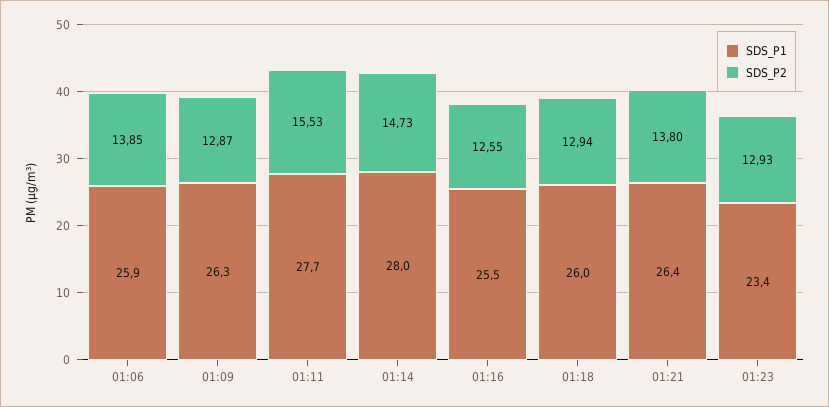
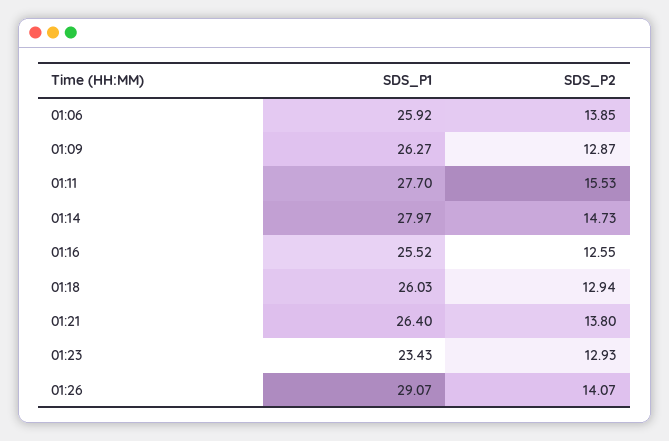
  {
    "SDS_P1": {
      "01:06": 25.92,
      "01:09": 26.27,
      "01:11": 27.7,
      "01:14": 27.97,
      "01:16": 25.52,
      "01:18": 26.03,
      "01:21": 26.4,
-     "01:23": 23.43
+     "01:23": 23.43,
+     "01:26": 29.07
    },
    "SDS_P2": {
      "01:06": 13.85,
      "01:09": 12.87,
      "01:11": 15.53,
      "01:14": 14.73,
      "01:16": 12.55,
      "01:18": 12.94,
      "01:21": 13.8,
-     "01:23": 12.93
+     "01:23": 12.93,
+     "01:26": 14.07
    }
  }

